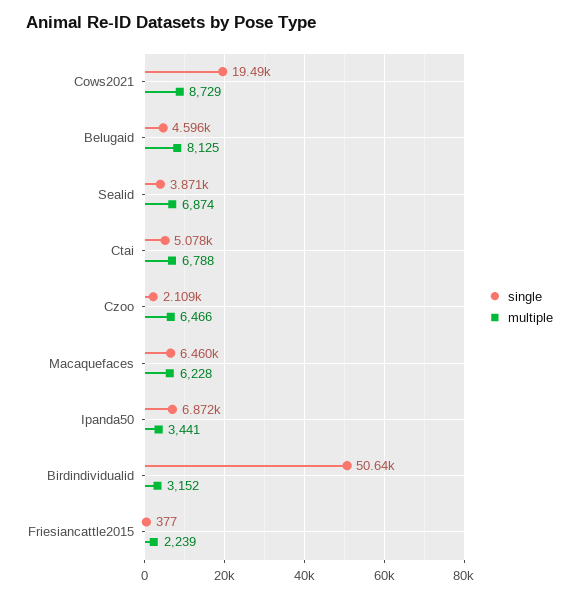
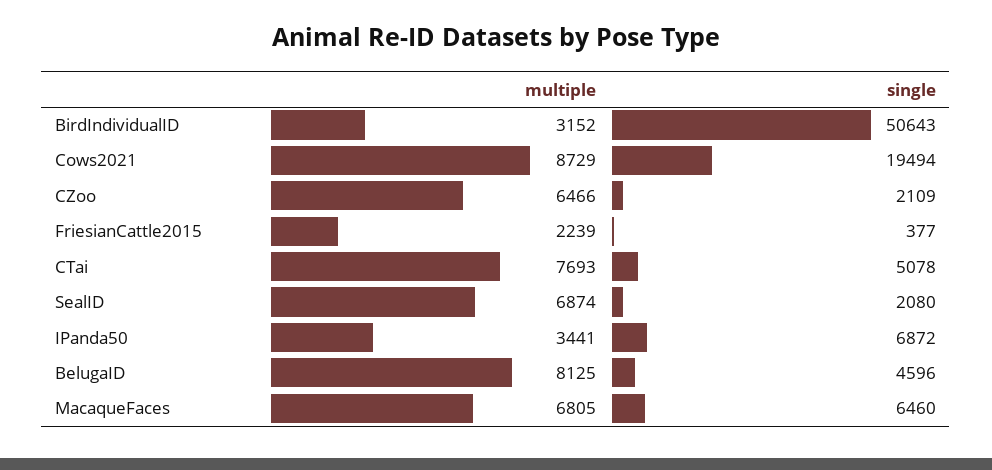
  {
    "single": {
      "Cows2021": 19494,
      "Belugaid": 4596,
-     "Sealid": 3871,
+     "Sealid": 2080,
      "Ctai": 5078,
      "Czoo": 2109,
      "Macaquefaces": 6460,
      "Ipanda50": 6872,
      "Birdindividualid": 50643,
      "Friesiancattle2015": 377
    },
    "multiple": {
      "Cows2021": 8729,
      "Belugaid": 8125,
      "Sealid": 6874,
-     "Ctai": 6788,
+     "Ctai": 7693,
      "Czoo": 6466,
-     "Macaquefaces": 6228,
+     "Macaquefaces": 6805,
      "Ipanda50": 3441,
      "Birdindividualid": 3152,
      "Friesiancattle2015": 2239
    }
  }

